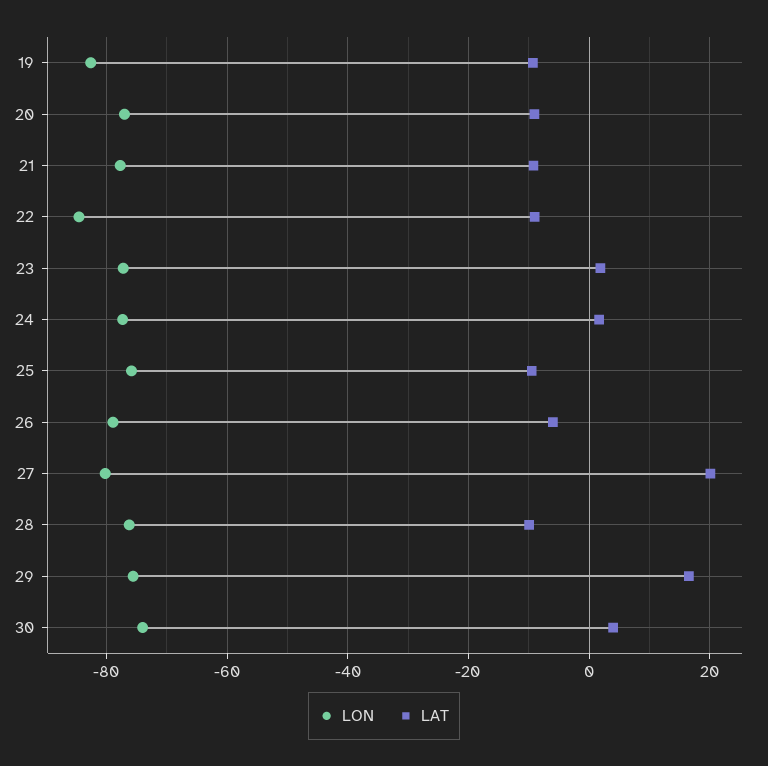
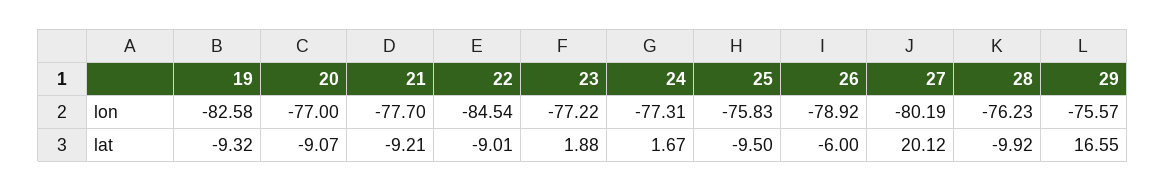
  {
    "LON": {
      "19": -82.58,
      "20": -77,
      "21": -77.7,
      "22": -84.54,
      "23": -77.22,
      "24": -77.31,
      "25": -75.83,
      "26": -78.92,
      "27": -80.19,
      "28": -76.23,
-     "29": -75.57,
+     "29": -75.57
-     "30": -74
    },
    "LAT": {
      "19": -9.32,
      "20": -9.07,
      "21": -9.21,
      "22": -9.01,
      "23": 1.88,
      "24": 1.67,
      "25": -9.5,
      "26": -6,
      "27": 20.12,
      "28": -9.92,
-     "29": 16.55,
+     "29": 16.55
-     "30": 4
    }
  }

